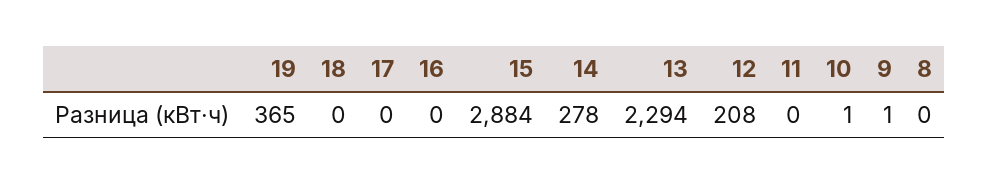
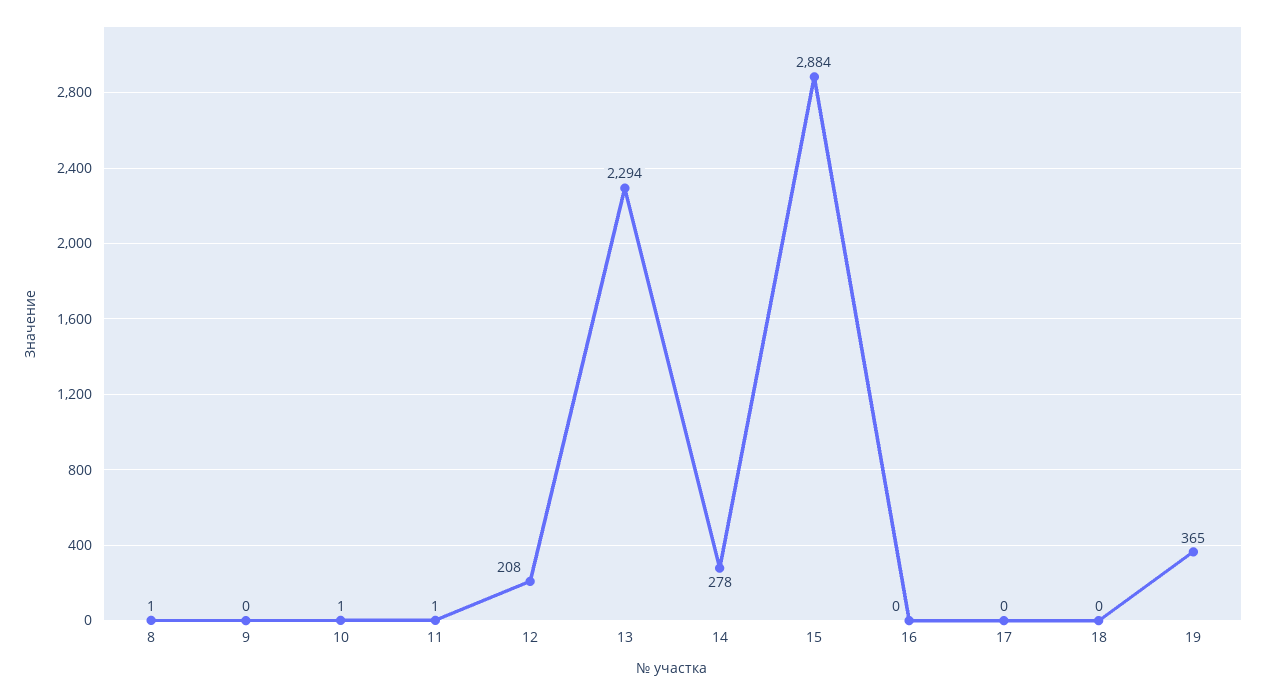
  {
    "19": 365,
    "18": 0,
    "17": 0,
    "16": 0,
    "15": 2884,
    "14": 278,
    "13": 2294,
    "12": 208,
-   "11": 0,
+   "11": 1,
    "10": 1,
-   "9": 1,
+   "9": 0,
-   "8": 0
+   "8": 1
  }

